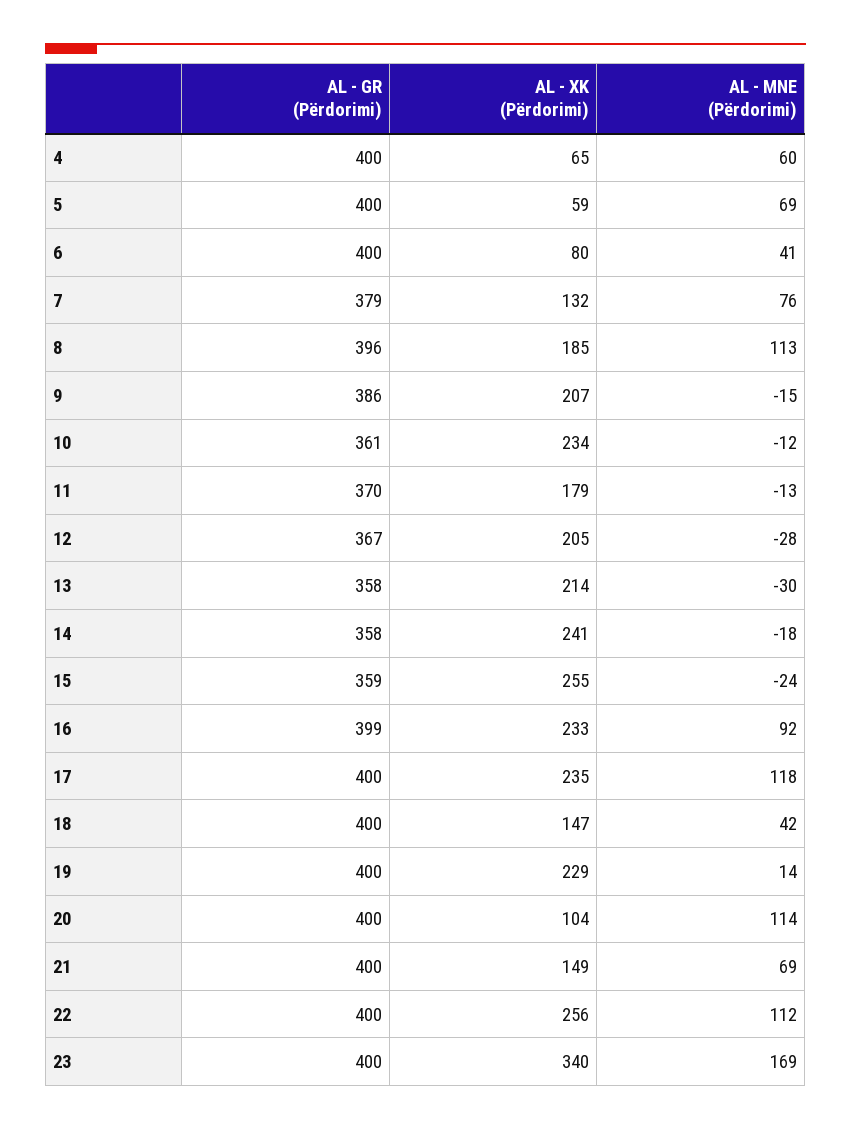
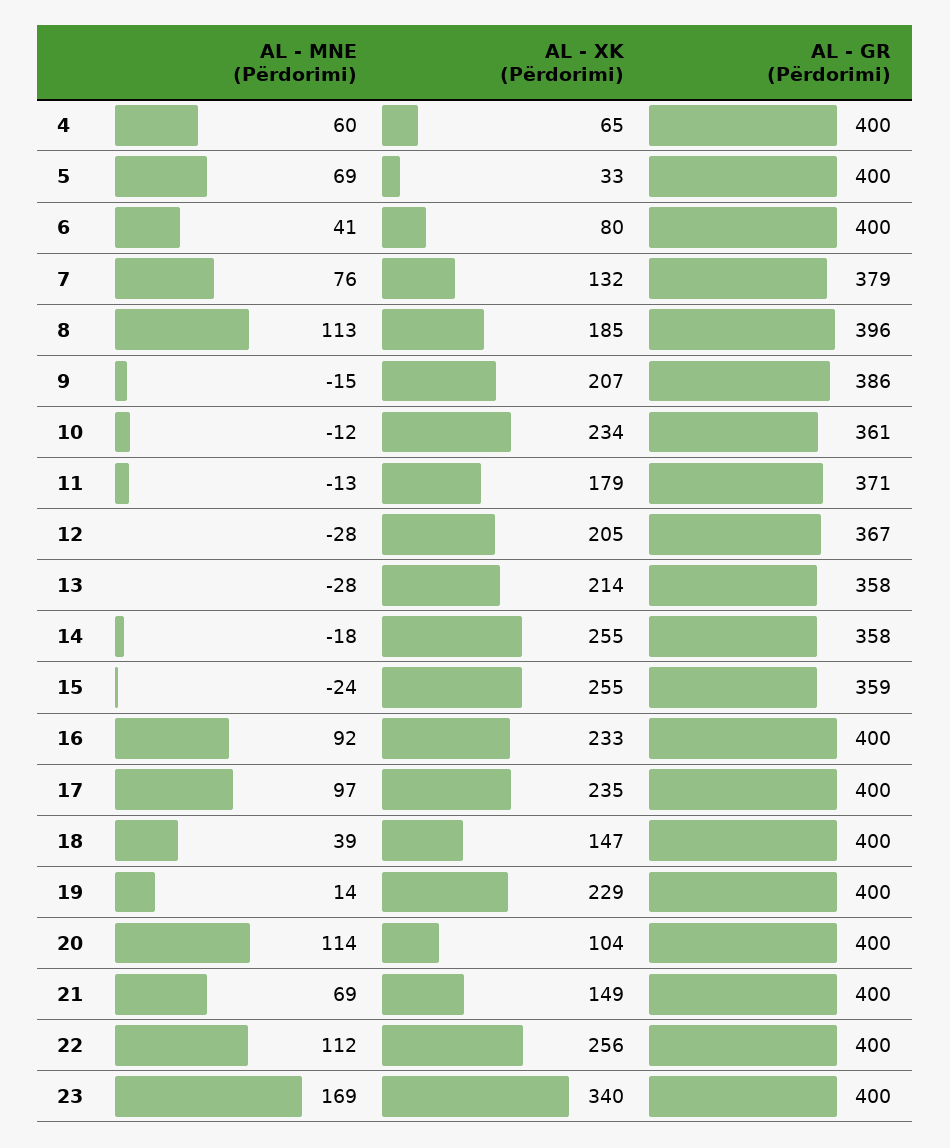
  {
    "AL - GR (Përdorimi)": {
      "4": 400,
      "5": 400,
      "6": 400,
      "7": 379,
      "8": 396,
      "9": 386,
      "10": 361,
-     "11": 370,
+     "11": 371,
      "12": 367,
      "13": 358,
      "14": 358,
      "15": 359,
-     "16": 399,
+     "16": 400,
      "17": 400,
      "18": 400,
      "19": 400,
      "20": 400,
      "21": 400,
      "22": 400,
      "23": 400
    },
    "AL - XK (Përdorimi)": {
      "4": 65,
-     "5": 59,
+     "5": 33,
      "6": 80,
      "7": 132,
      "8": 185,
      "9": 207,
      "10": 234,
      "11": 179,
      "12": 205,
      "13": 214,
-     "14": 241,
+     "14": 255,
      "15": 255,
      "16": 233,
      "17": 235,
      "18": 147,
      "19": 229,
      "20": 104,
      "21": 149,
      "22": 256,
      "23": 340
    },
    "AL - MNE (Përdorimi)": {
      "4": 60,
      "5": 69,
      "6": 41,
      "7": 76,
      "8": 113,
      "9": -15,
      "10": -12,
      "11": -13,
      "12": -28,
-     "13": -30,
+     "13": -28,
      "14": -18,
      "15": -24,
      "16": 92,
-     "17": 118,
+     "17": 97,
-     "18": 42,
+     "18": 39,
      "19": 14,
      "20": 114,
      "21": 69,
      "22": 112,
      "23": 169
    }
  }

